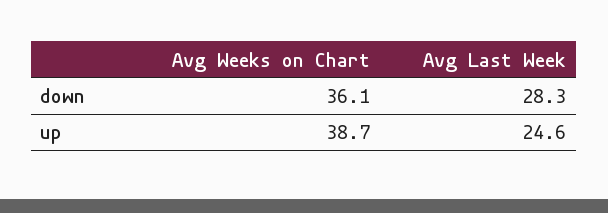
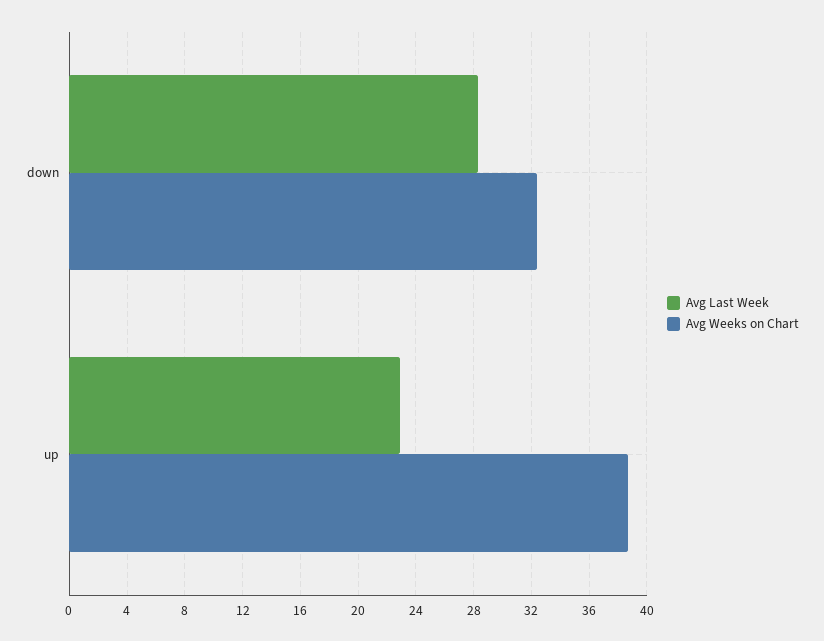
  {
    "Avg Weeks on Chart": {
-     "down": 36.1,
+     "down": 32.5,
      "up": 38.7
    },
    "Avg Last Week": {
      "down": 28.3,
-     "up": 24.6
+     "up": 23
    }
  }

